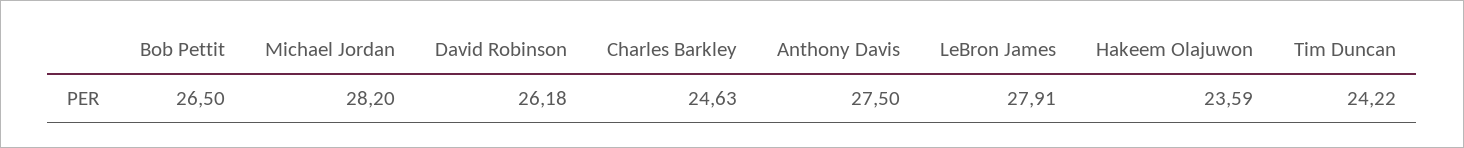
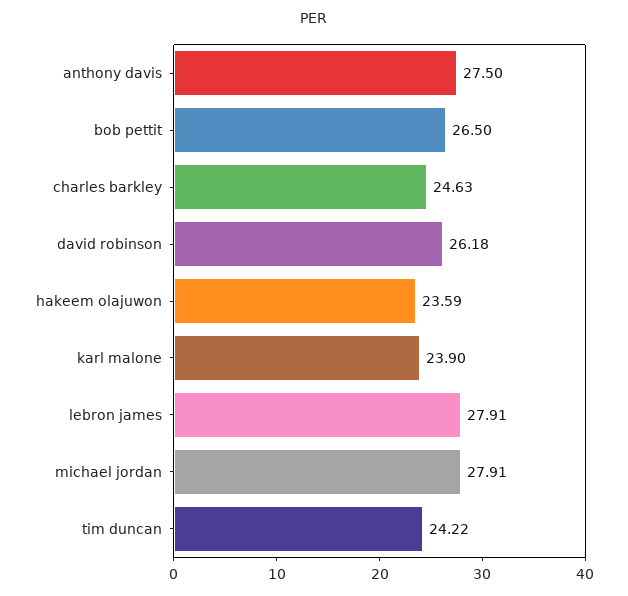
  {
    "Bob Pettit": 26.5,
-   "Michael Jordan": 28.2,
+   "Michael Jordan": 27.91,
    "David Robinson": 26.18,
    "Charles Barkley": 24.63,
    "Anthony Davis": 27.5,
    "LeBron James": 27.91,
    "Hakeem Olajuwon": 23.59,
-   "Tim Duncan": 24.22
+   "Tim Duncan": 24.22,
+   "karl malone": 23.9
  }

